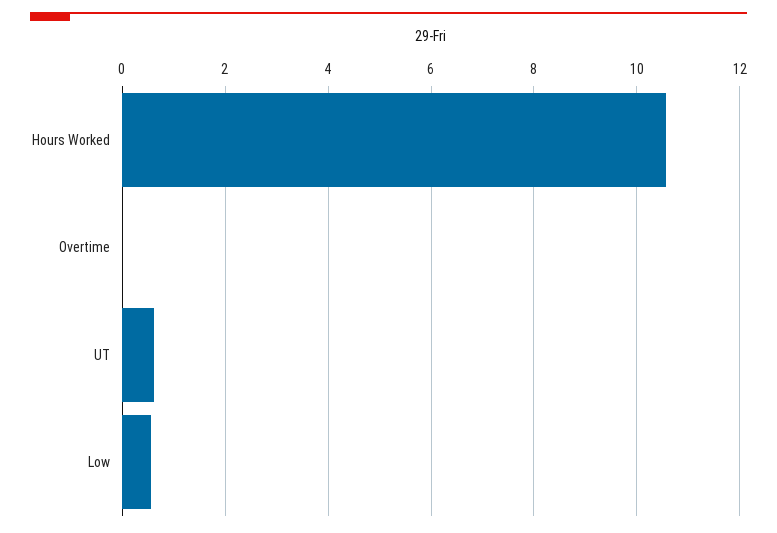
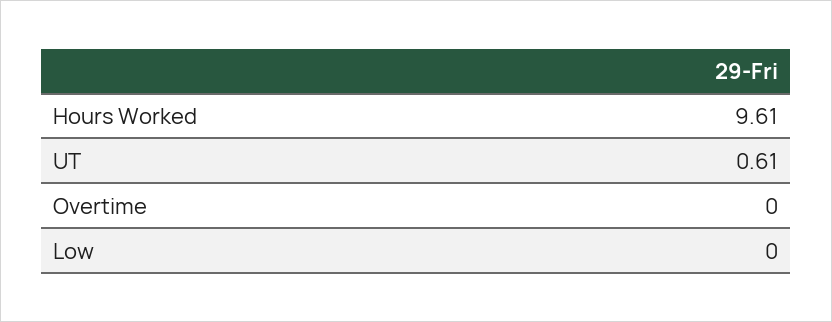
  {
-   "Hours Worked": 10.6,
+   "Hours Worked": 9.61,
    "Overtime": 0,
    "UT": 0.61,
-   "Low": 0.6
+   "Low": 0
  }

